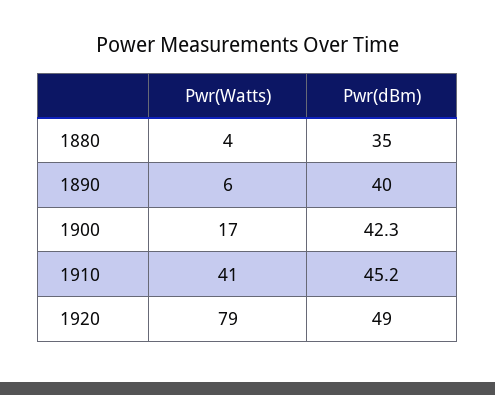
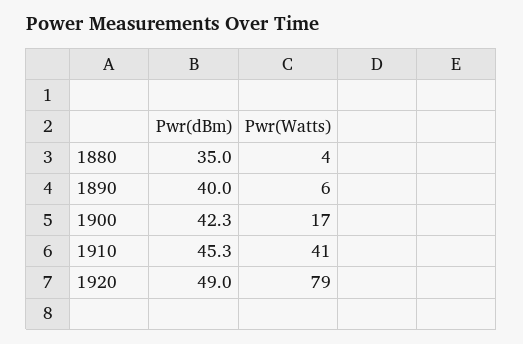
  {
    "Pwr(Watts)": {
      "1880": 4,
      "1890": 6,
      "1900": 17,
      "1910": 41,
      "1920": 79
    },
    "Pwr(dBm)": {
      "1880": 35,
      "1890": 40,
      "1900": 42.3,
-     "1910": 45.2,
+     "1910": 45.3,
      "1920": 49
    }
  }

